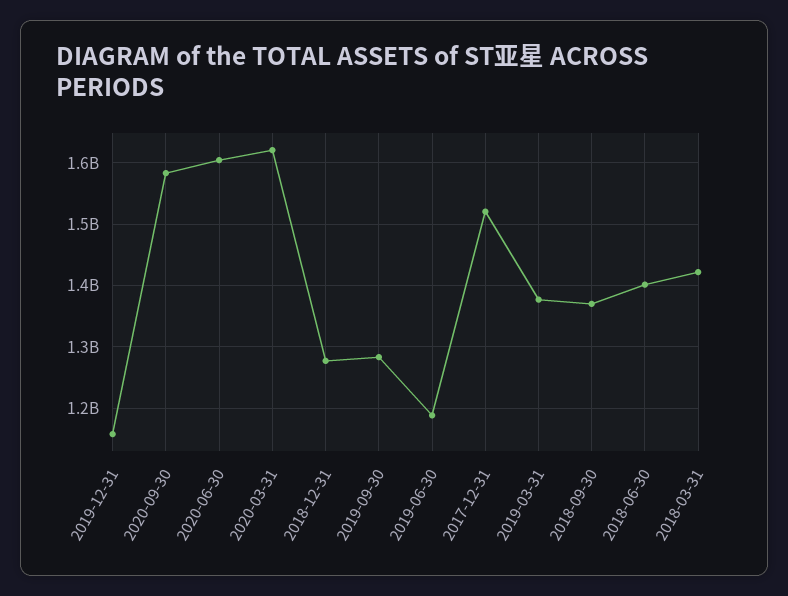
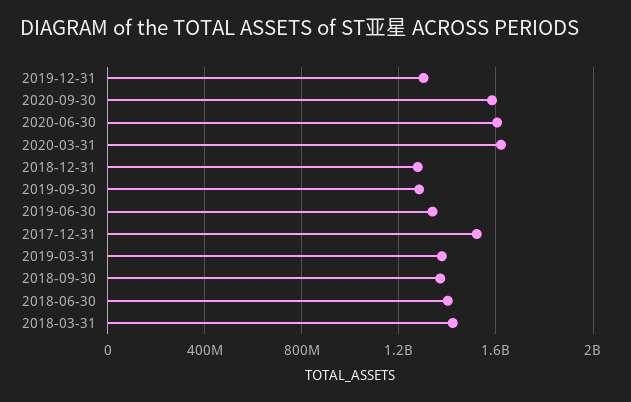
  {
-   "2019-12-31": 1160000000,
+   "2019-12-31": 1300000000,
    "2020-09-30": 1580000000,
    "2020-06-30": 1600000000,
    "2020-03-31": 1620000000,
    "2018-12-31": 1280000000,
    "2019-09-30": 1280000000,
-   "2019-06-30": 1190000000,
+   "2019-06-30": 1350000000,
    "2017-12-31": 1520000000,
    "2019-03-31": 1380000000,
    "2018-09-30": 1370000000,
    "2018-06-30": 1400000000,
    "2018-03-31": 1420000000
  }

